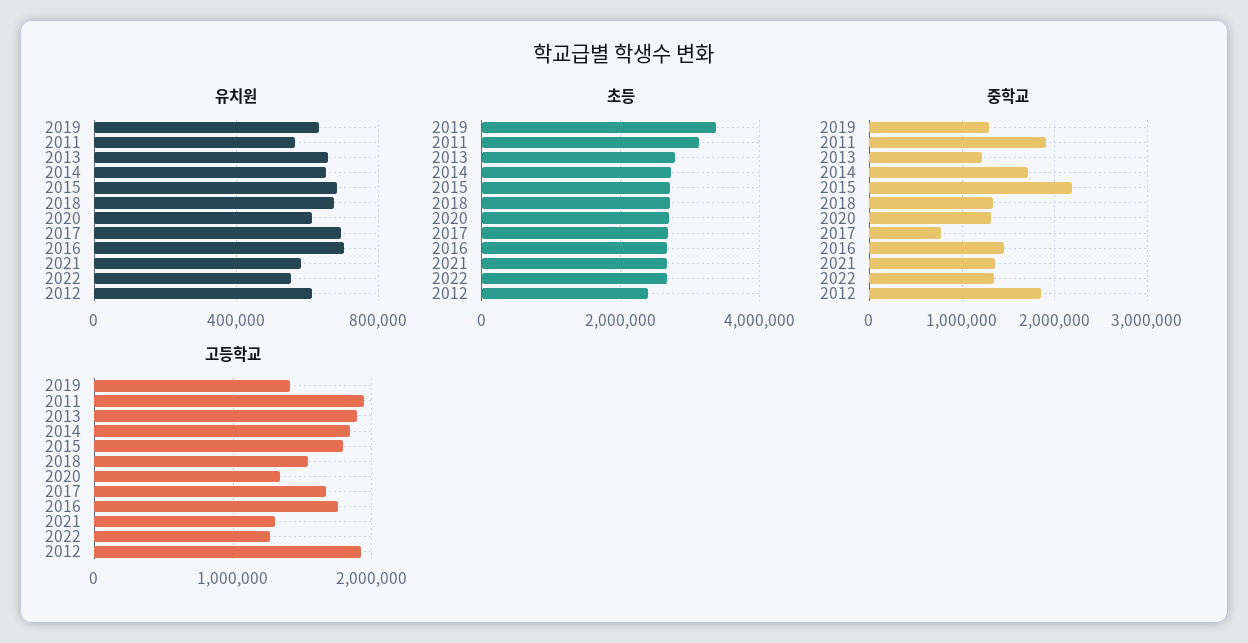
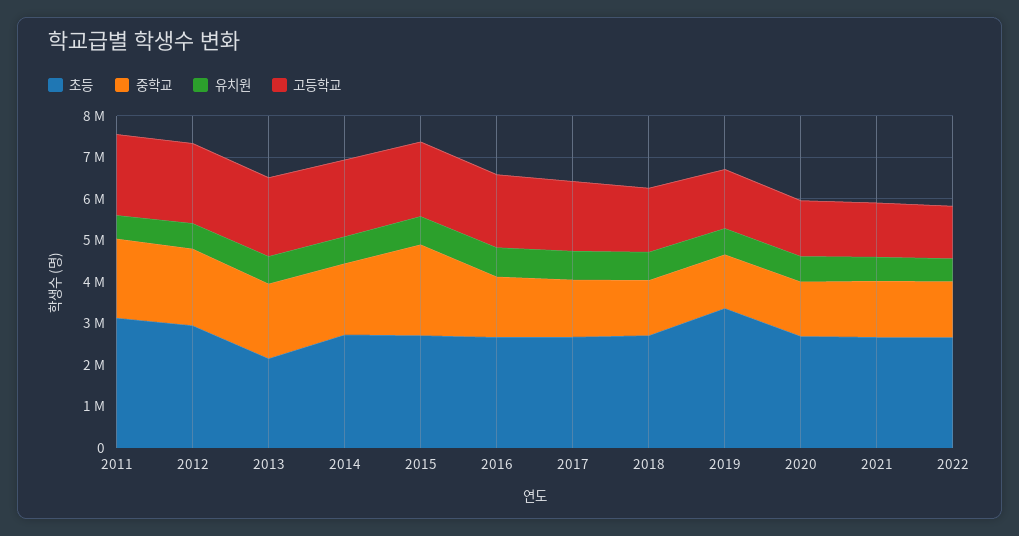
  {
    "유치원": {
      "2019": 650000,
      "2011": 550000,
      "2013": 650000,
      "2014": 650000,
      "2015": 700000,
      "2018": 700000,
      "2020": 600000,
      "2017": 700000,
      "2016": 700000,
      "2021": 600000,
      "2022": 550000,
      "2012": 600000
    },
    "초등": {
      "2019": 3400000,
      "2011": 3200000,
-     "2013": 2800000,
+     "2013": 2200000,
      "2014": 2800000,
      "2015": 2800000,
      "2018": 2800000,
      "2020": 2600000,
      "2017": 2600000,
      "2016": 2600000,
      "2021": 2600000,
      "2022": 2600000,
-     "2012": 2400000
+     "2012": 3000000
    },
    "중학교": {
      "2019": 1300000,
      "2011": 1900000,
-     "2013": 1200000,
+     "2013": 1800000,
      "2014": 1700000,
      "2015": 2200000,
      "2018": 1300000,
      "2020": 1300000,
-     "2017": 800000,
+     "2017": 1400000,
      "2016": 1500000,
      "2021": 1400000,
      "2022": 1300000,
      "2012": 1800000
    },
    "고등학교": {
      "2019": 1400000,
      "2011": 1900000,
      "2013": 1900000,
      "2014": 1800000,
      "2015": 1800000,
      "2018": 1500000,
      "2020": 1300000,
      "2017": 1700000,
      "2016": 1800000,
      "2021": 1300000,
      "2022": 1300000,
      "2012": 1900000
    }
  }

